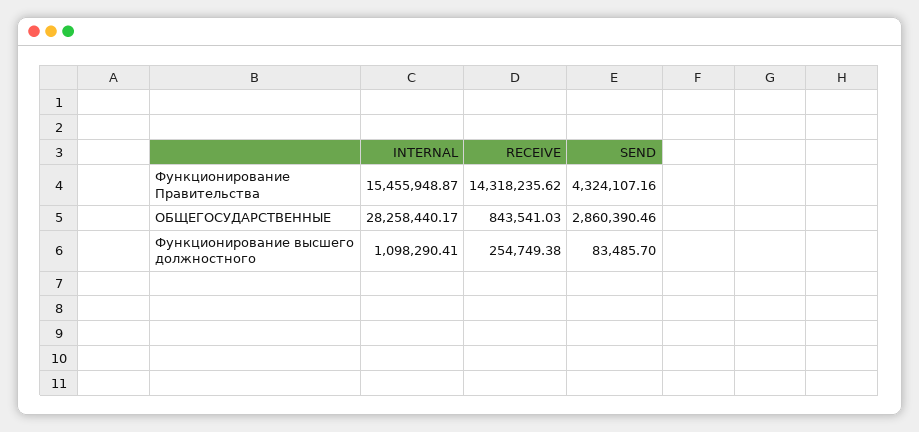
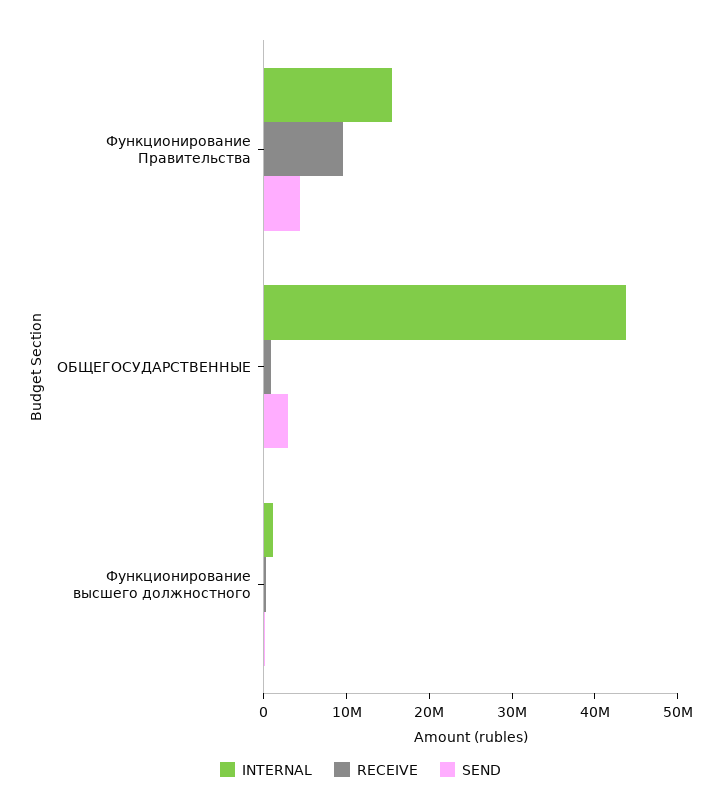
  {
    "INTERNAL": {
      "Функционирование Правительства": 15455948.87,
-     "ОБЩЕГОСУДАРСТВЕННЫЕ": 28258440.17,
+     "ОБЩЕГОСУДАРСТВЕННЫЕ": 44000000,
      "Функционирование высшего должностного": 1098290.41
    },
    "RECEIVE": {
-     "Функционирование Правительства": 14318235.62,
+     "Функционирование Правительства": 10000000,
      "ОБЩЕГОСУДАРСТВЕННЫЕ": 843541.03,
      "Функционирование высшего должностного": 254749.38
    },
    "SEND": {
      "Функционирование Правительства": 4324107.16,
      "ОБЩЕГОСУДАРСТВЕННЫЕ": 2860390.46,
      "Функционирование высшего должностного": 83485.7
    }
  }

